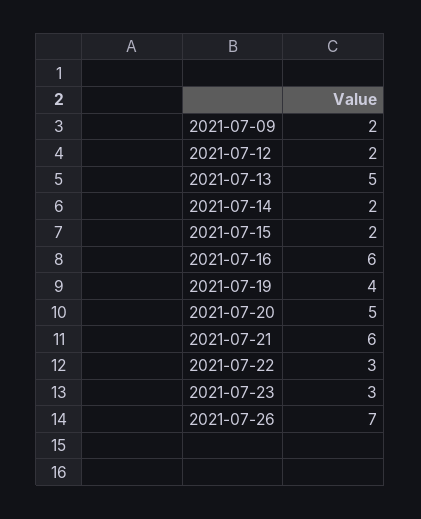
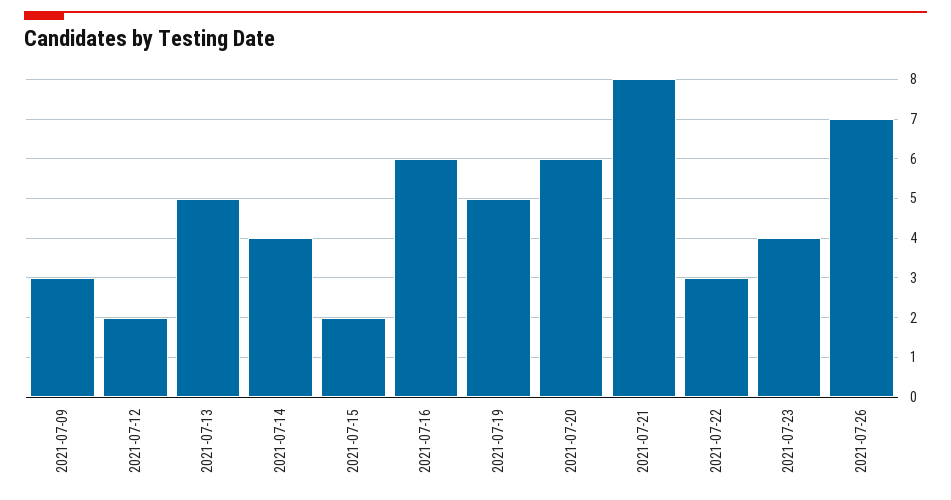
  {
-   "2021-07-09": 2,
+   "2021-07-09": 3,
    "2021-07-12": 2,
    "2021-07-13": 5,
-   "2021-07-14": 2,
+   "2021-07-14": 4,
    "2021-07-15": 2,
    "2021-07-16": 6,
-   "2021-07-19": 4,
+   "2021-07-19": 5,
-   "2021-07-20": 5,
+   "2021-07-20": 6,
-   "2021-07-21": 6,
+   "2021-07-21": 8,
    "2021-07-22": 3,
-   "2021-07-23": 3,
+   "2021-07-23": 4,
    "2021-07-26": 7
  }

